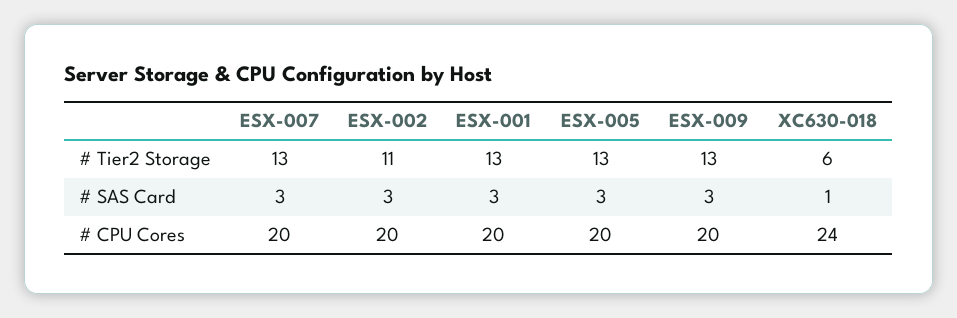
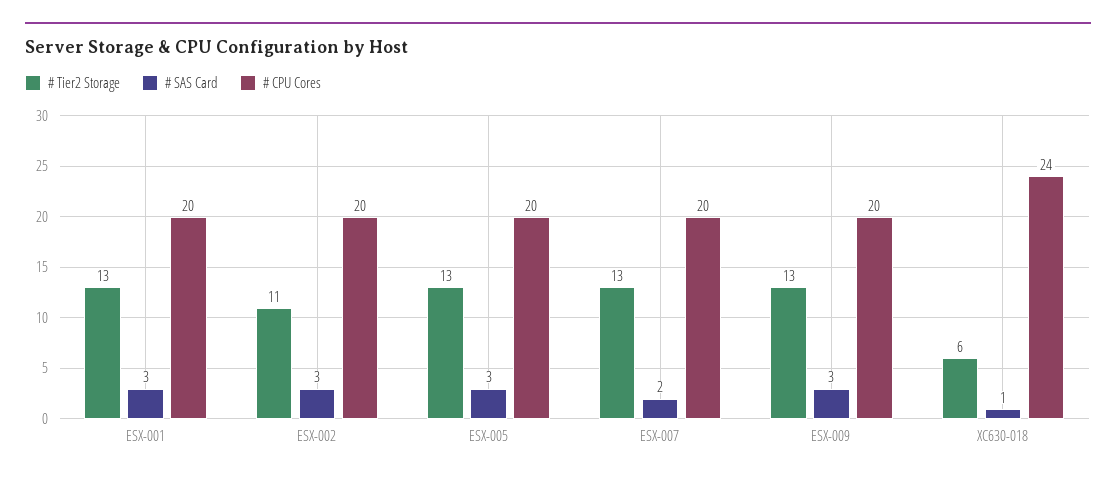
  {
    "# Tier2 Storage": {
      "ESX-007": 13,
      "ESX-002": 11,
      "ESX-001": 13,
      "ESX-005": 13,
      "ESX-009": 13,
      "XC630-018": 6
    },
    "# SAS Card": {
-     "ESX-007": 3,
+     "ESX-007": 2,
      "ESX-002": 3,
      "ESX-001": 3,
      "ESX-005": 3,
      "ESX-009": 3,
      "XC630-018": 1
    },
    "# CPU Cores": {
      "ESX-007": 20,
      "ESX-002": 20,
      "ESX-001": 20,
      "ESX-005": 20,
      "ESX-009": 20,
      "XC630-018": 24
    }
  }

